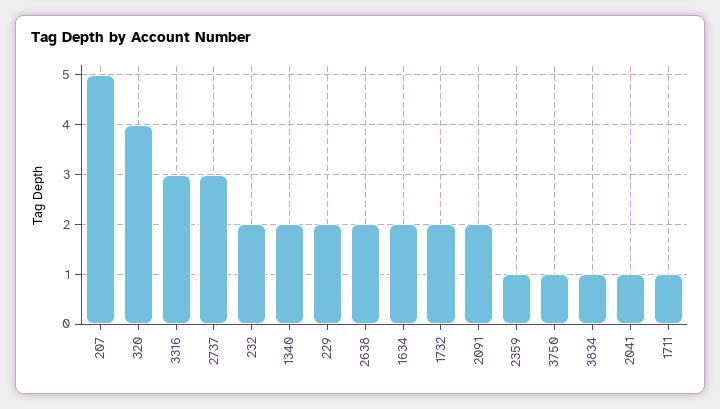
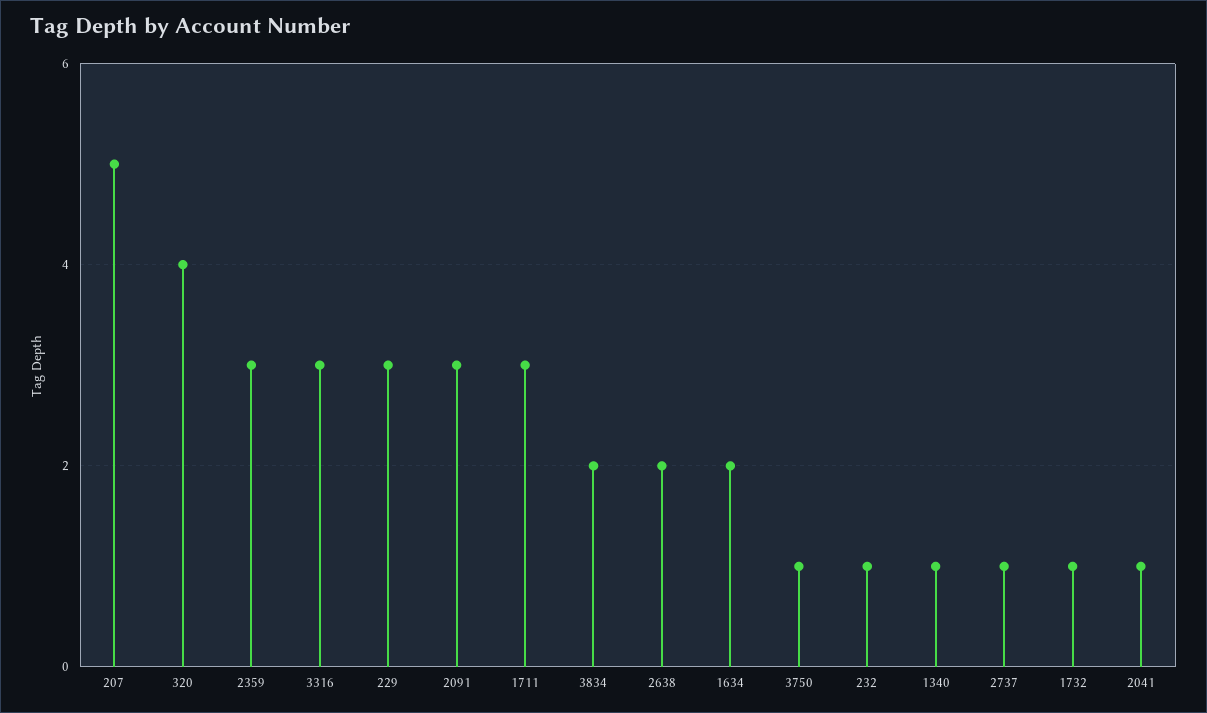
  {
    "207": 5,
    "320": 4,
    "3316": 3,
-   "2737": 3,
+   "2737": 1,
-   "232": 2,
+   "232": 1,
-   "1340": 2,
+   "1340": 1,
-   "229": 2,
+   "229": 3,
    "2638": 2,
    "1634": 2,
-   "1732": 2,
+   "1732": 1,
-   "2091": 2,
+   "2091": 3,
-   "2359": 1,
+   "2359": 3,
    "3750": 1,
-   "3834": 1,
+   "3834": 2,
    "2041": 1,
-   "1711": 1
+   "1711": 3
  }

